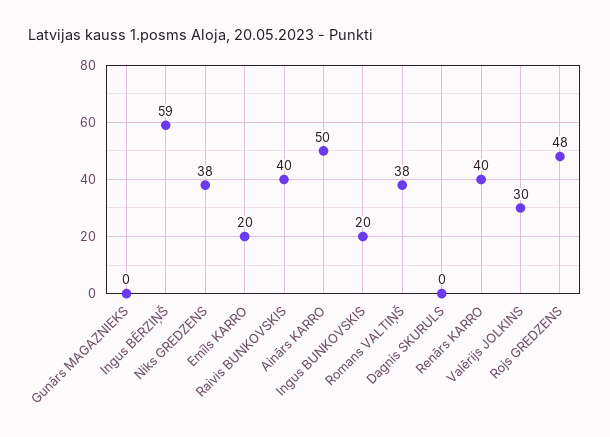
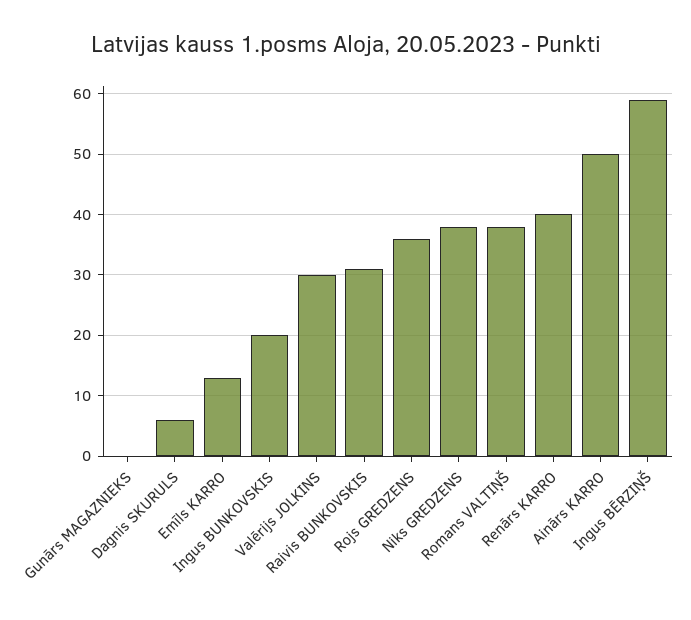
  {
    "Gunārs MAGAZNIEKS": 0,
    "Ingus BĒRZIŅŠ": 59,
    "Niks GREDZENS": 38,
-   "Emīls KARRO": 20,
+   "Emīls KARRO": 13,
-   "Raivis BUNKOVSKIS": 40,
+   "Raivis BUNKOVSKIS": 31,
    "Ainārs KARRO": 50,
    "Ingus BUNKOVSKIS": 20,
    "Romans VALTIŅŠ": 38,
-   "Dagnis SKURULS": 0,
+   "Dagnis SKURULS": 6,
    "Renārs KARRO": 40,
    "Valērijs JOLKINS": 30,
-   "Rojs GREDZENS": 48
+   "Rojs GREDZENS": 36
  }

